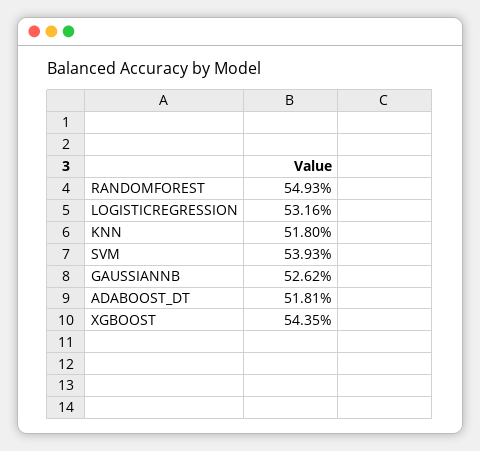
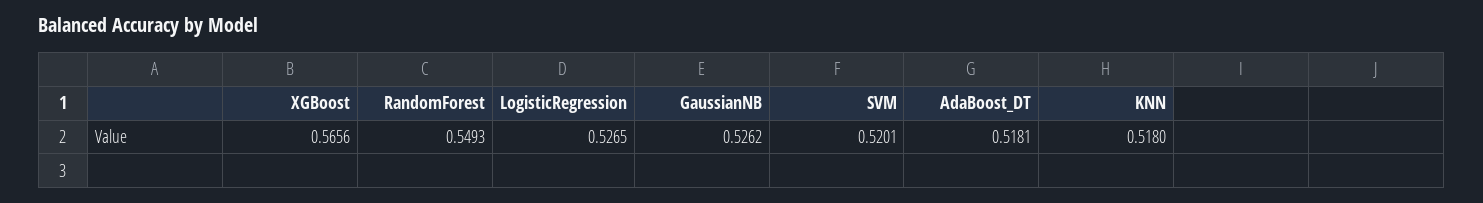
  {
    "RANDOMFOREST": 0.5493,
-   "LOGISTICREGRESSION": 0.5316,
+   "LOGISTICREGRESSION": 0.5265,
    "KNN": 0.518,
-   "SVM": 0.5393,
+   "SVM": 0.5201,
    "GAUSSIANNB": 0.5262,
    "ADABOOST_DT": 0.5181,
-   "XGBOOST": 0.5435
+   "XGBOOST": 0.5656
  }

